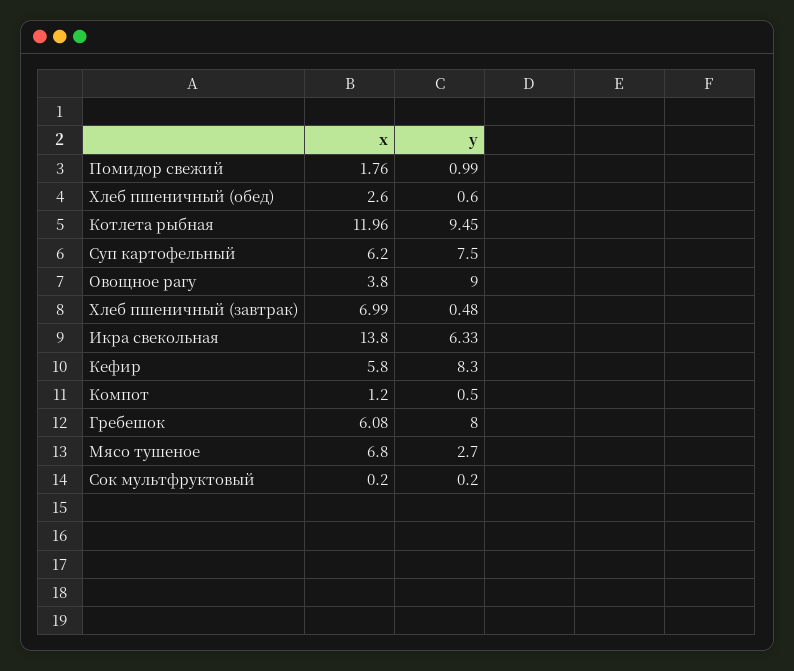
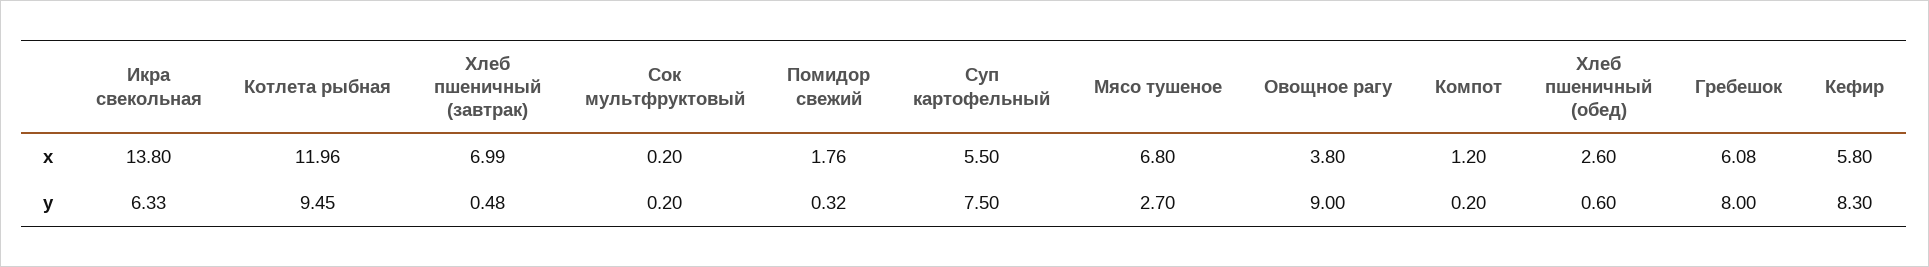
  {
    "x": {
      "Помидор свежий": 1.76,
      "Хлеб пшеничный (обед)": 2.6,
      "Котлета рыбная": 11.96,
-     "Суп картофельный": 6.2,
+     "Суп картофельный": 5.5,
      "Овощное рагу": 3.8,
      "Хлеб пшеничный (завтрак)": 6.99,
      "Икра свекольная": 13.8,
      "Кефир": 5.8,
      "Компот": 1.2,
      "Гребешок": 6.08,
      "Мясо тушеное": 6.8,
      "Сок мультфруктовый": 0.2
    },
    "y": {
-     "Помидор свежий": 0.99,
+     "Помидор свежий": 0.32,
      "Хлеб пшеничный (обед)": 0.6,
      "Котлета рыбная": 9.45,
      "Суп картофельный": 7.5,
      "Овощное рагу": 9,
      "Хлеб пшеничный (завтрак)": 0.48,
      "Икра свекольная": 6.33,
      "Кефир": 8.3,
-     "Компот": 0.5,
+     "Компот": 0.2,
      "Гребешок": 8,
      "Мясо тушеное": 2.7,
      "Сок мультфруктовый": 0.2
    }
  }

